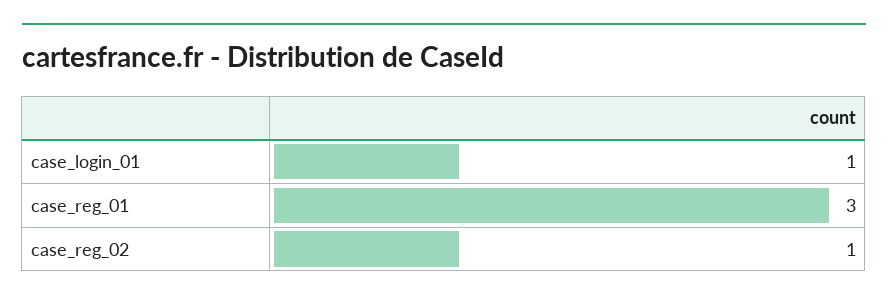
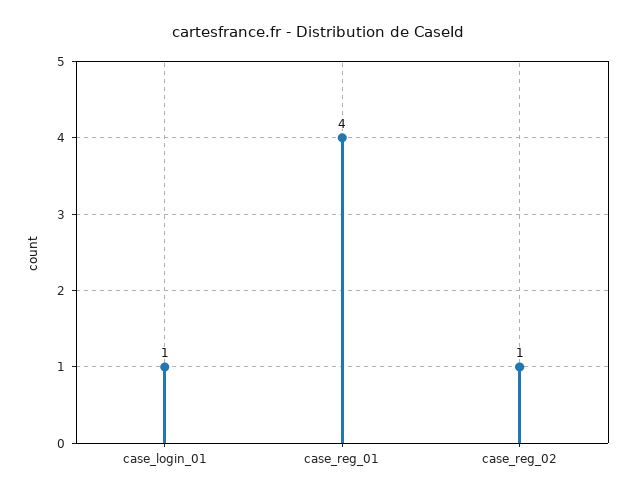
  {
    "case_login_01": 1,
-   "case_reg_01": 3,
+   "case_reg_01": 4,
    "case_reg_02": 1
  }

